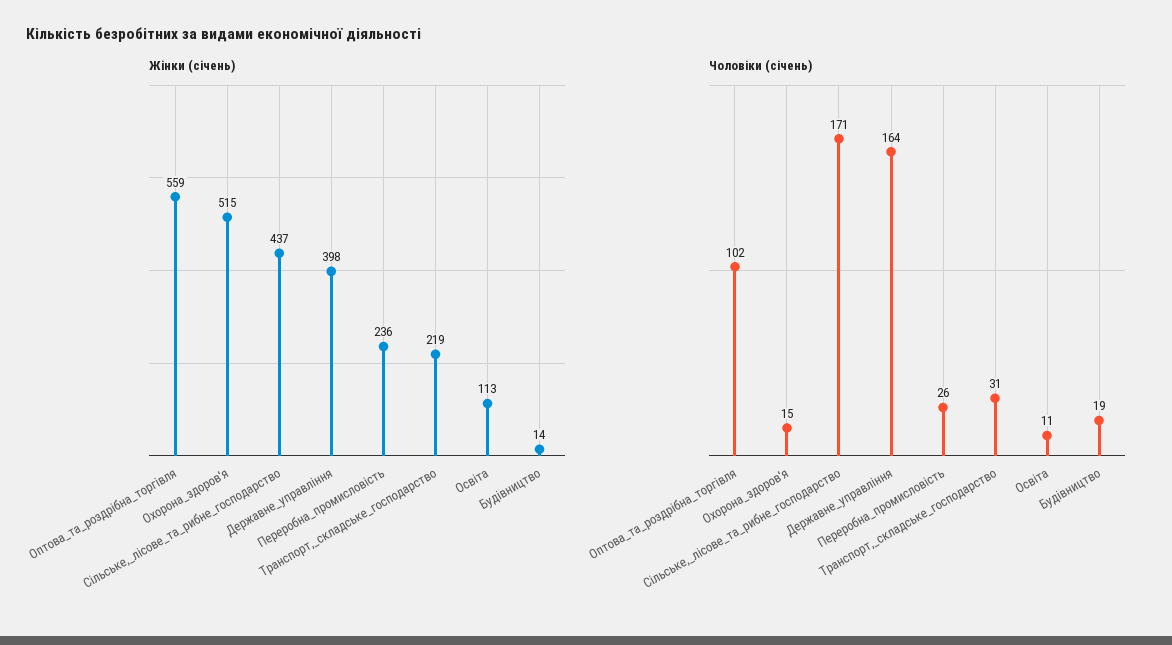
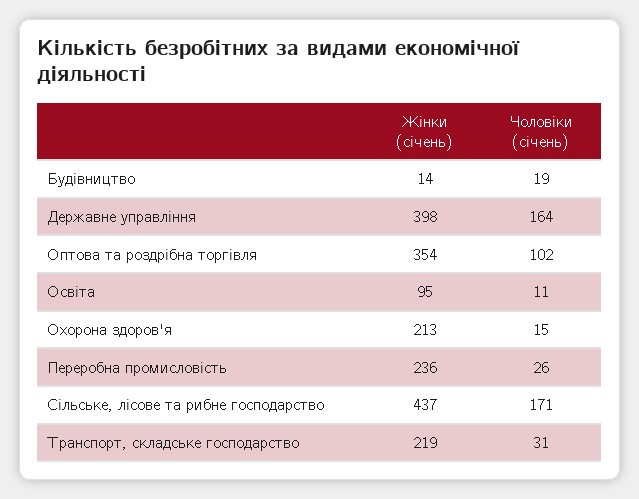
  {
    "Жінки (січень)": {
-     "Оптова_та_роздрібна_торгівля": 559,
+     "Оптова_та_роздрібна_торгівля": 354,
-     "Охорона_здоров'я": 515,
+     "Охорона_здоров'я": 213,
      "Сільське,_лісове_та_рибне_господарство": 437,
      "Державне_управління": 398,
      "Переробна_промисловість": 236,
      "Транспорт,_складське_господарство": 219,
-     "Освіта": 113,
+     "Освіта": 95,
      "Будівництво": 14
    },
    "Чоловіки (січень)": {
      "Оптова_та_роздрібна_торгівля": 102,
      "Охорона_здоров'я": 15,
      "Сільське,_лісове_та_рибне_господарство": 171,
      "Державне_управління": 164,
      "Переробна_промисловість": 26,
      "Транспорт,_складське_господарство": 31,
      "Освіта": 11,
      "Будівництво": 19
    }
  }

